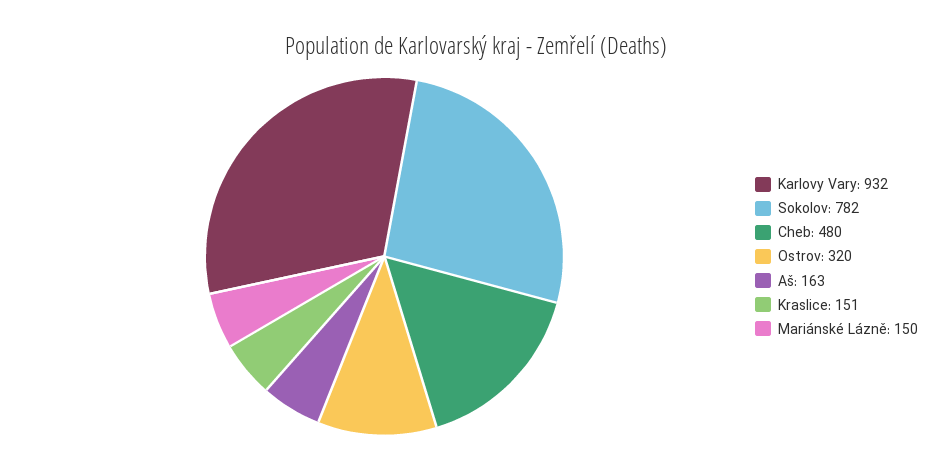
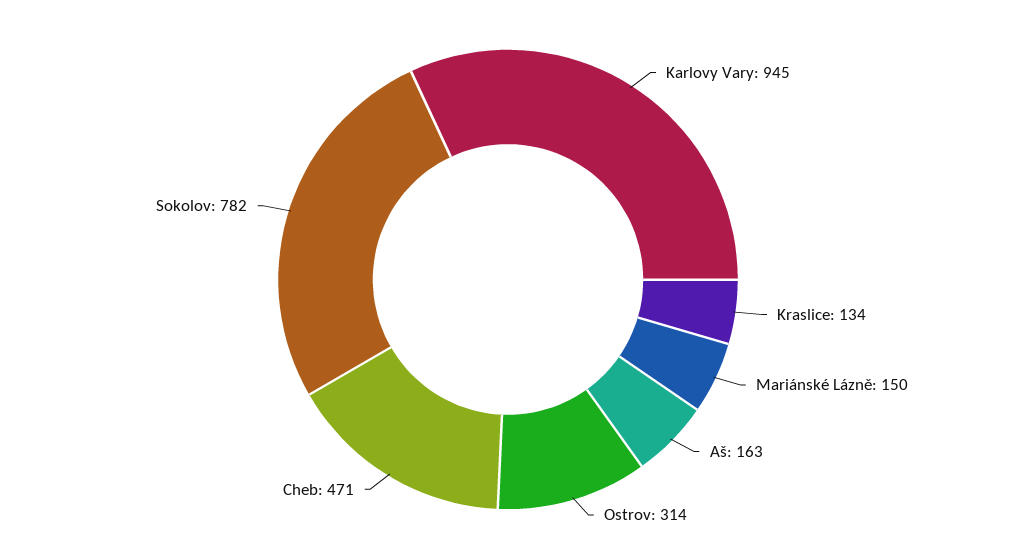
  {
-   "Karlovy Vary": 932,
+   "Karlovy Vary": 945,
    "Sokolov": 782,
-   "Cheb": 480,
+   "Cheb": 471,
-   "Ostrov": 320,
+   "Ostrov": 314,
    "Aš": 163,
-   "Kraslice": 151,
+   "Kraslice": 134,
    "Mariánské Lázně": 150
  }

